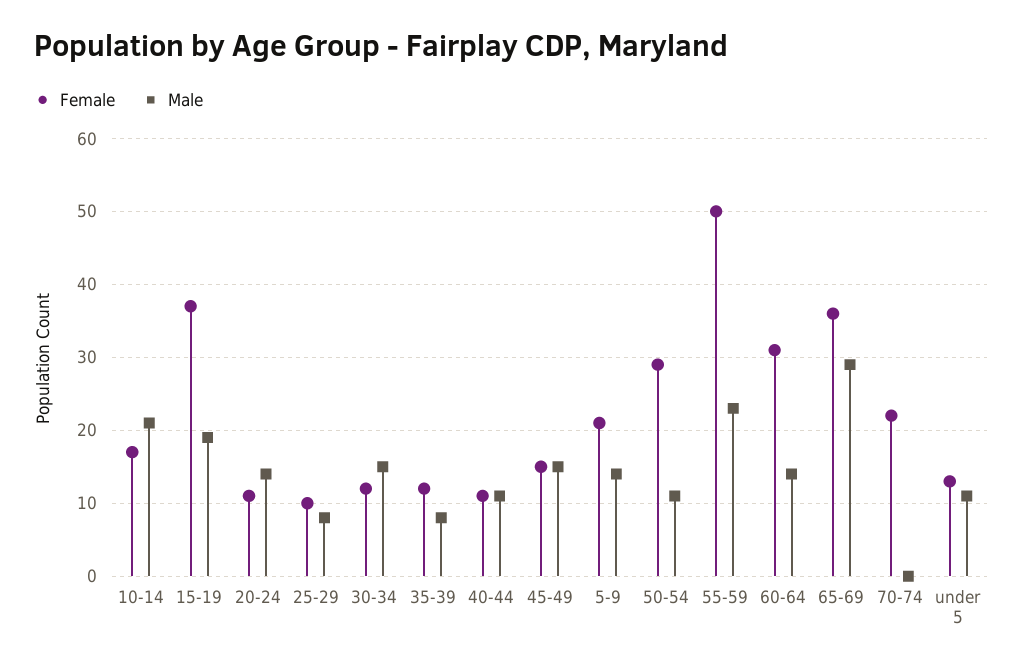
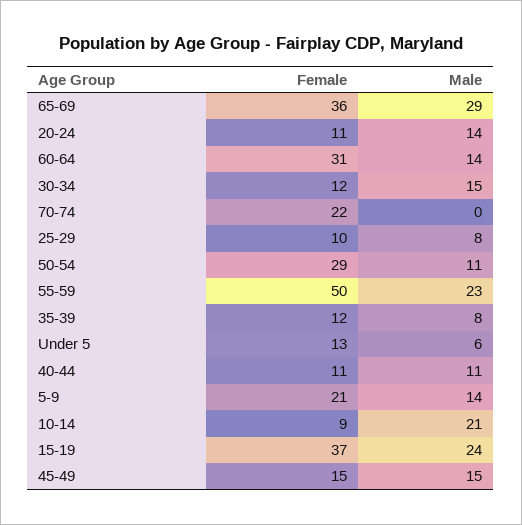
  {
    "Female": {
-     "10-14": 17,
+     "10-14": 9,
      "15-19": 37,
      "20-24": 11,
      "25-29": 10,
      "30-34": 12,
      "35-39": 12,
      "40-44": 11,
      "45-49": 15,
      "5-9": 21,
      "50-54": 29,
      "55-59": 50,
      "60-64": 31,
      "65-69": 36,
      "70-74": 22,
      "under 5": 13
    },
    "Male": {
      "10-14": 21,
-     "15-19": 19,
+     "15-19": 24,
      "20-24": 14,
      "25-29": 8,
      "30-34": 15,
      "35-39": 8,
      "40-44": 11,
      "45-49": 15,
      "5-9": 14,
      "50-54": 11,
      "55-59": 23,
      "60-64": 14,
      "65-69": 29,
      "70-74": 0,
-     "under 5": 11
+     "under 5": 6
    }
  }

